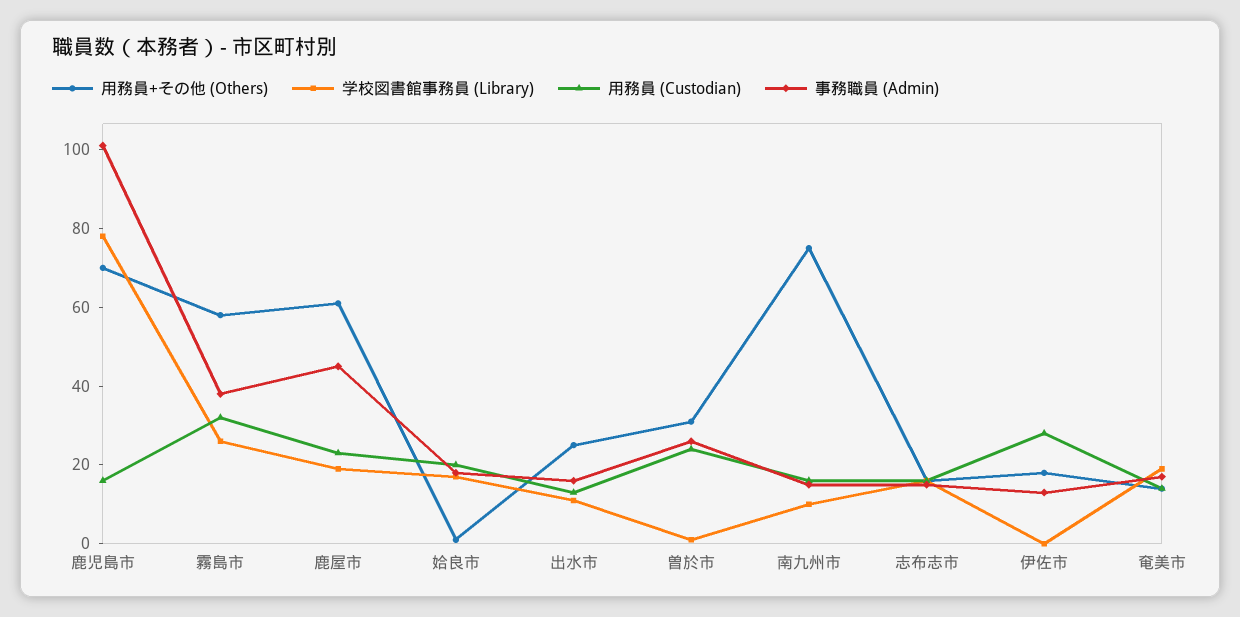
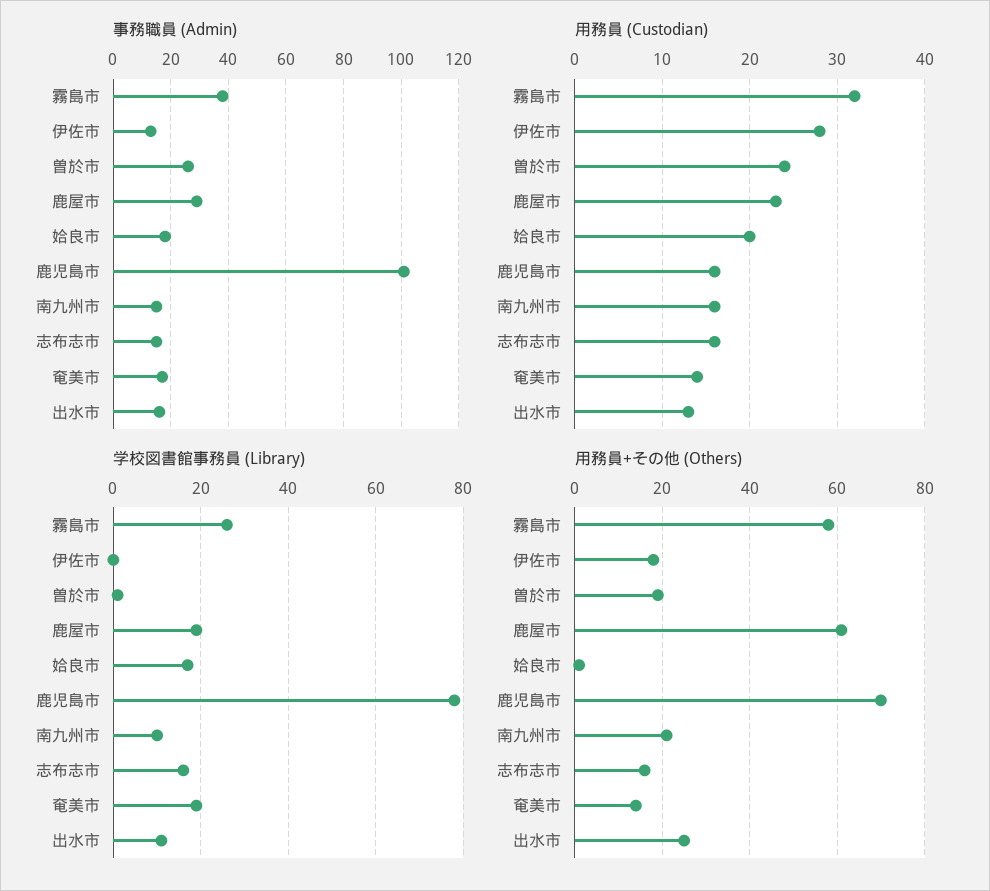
  {
    "用務員+その他 (Others)": {
      "鹿児島市": 70,
      "霧島市": 60,
      "鹿屋市": 60,
      "姶良市": 0,
      "出水市": 25,
-     "曽於市": 30,
+     "曽於市": 20,
-     "南九州市": 75,
+     "南九州市": 20,
      "志布志市": 15,
      "伊佐市": 20,
      "奄美市": 15
    },
    "学校図書館事務員 (Library)": {
      "鹿児島市": 80,
      "霧島市": 25,
      "鹿屋市": 20,
      "姶良市": 15,
      "出水市": 10,
      "曽於市": 0,
      "南九州市": 10,
      "志布志市": 15,
      "伊佐市": 0,
      "奄美市": 20
    },
    "用務員 (Custodian)": {
      "鹿児島市": 16,
      "霧島市": 32,
      "鹿屋市": 23,
      "姶良市": 20,
      "出水市": 13,
      "曽於市": 24,
      "南九州市": 16,
      "志布志市": 16,
      "伊佐市": 28,
      "奄美市": 14
    },
    "事務職員 (Admin)": {
      "鹿児島市": 100,
      "霧島市": 40,
-     "鹿屋市": 45,
+     "鹿屋市": 30,
      "姶良市": 20,
      "出水市": 15,
      "曽於市": 25,
      "南九州市": 15,
      "志布志市": 15,
      "伊佐市": 15,
      "奄美市": 15
    }
  }

